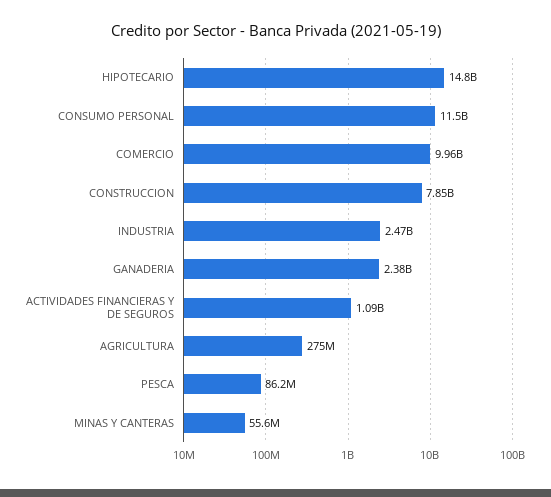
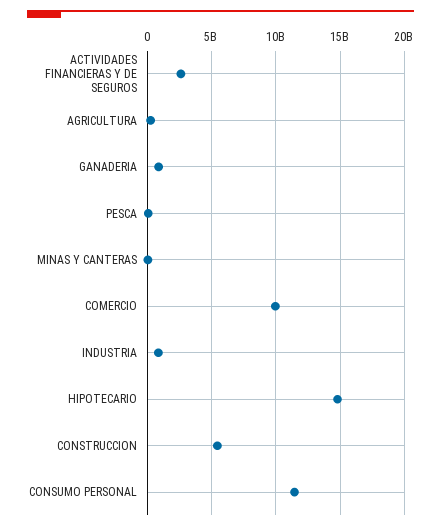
  {
    "HIPOTECARIO": 14800000000,
    "CONSUMO PERSONAL": 11500000000,
    "COMERCIO": 9960000000,
-   "CONSTRUCCION": 7850000000,
+   "CONSTRUCCION": 5500000000,
-   "INDUSTRIA": 2470000000,
+   "INDUSTRIA": 1000000000,
-   "GANADERIA": 2380000000,
+   "GANADERIA": 1000000000,
-   "ACTIVIDADES FINANCIERAS Y DE SEGUROS": 1090000000,
+   "ACTIVIDADES FINANCIERAS Y DE SEGUROS": 2500000000,
    "AGRICULTURA": 275000000,
    "PESCA": 86200000,
    "MINAS Y CANTERAS": 55600000
  }

